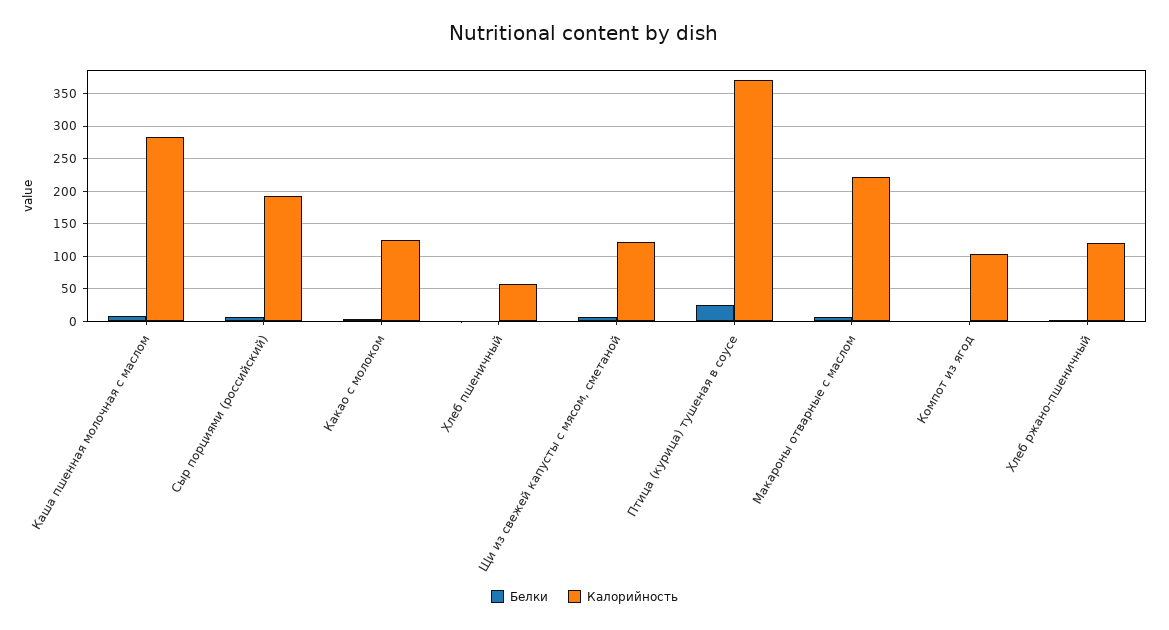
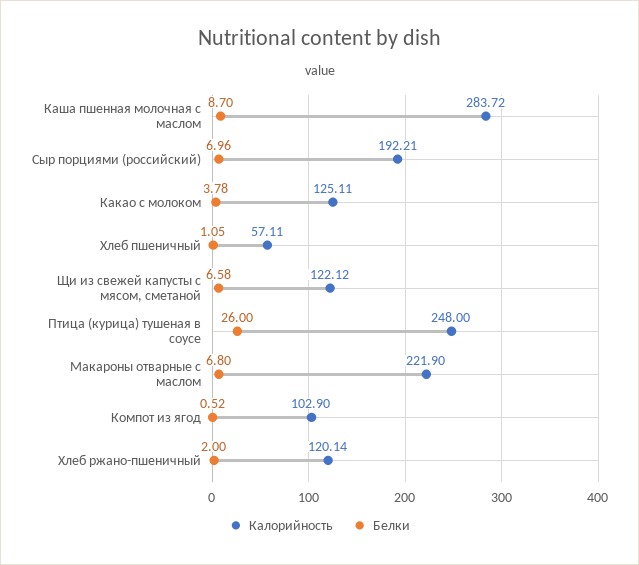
  {
    "Белки": {
      "Каша пшенная молочная с маслом": 8.7,
      "Сыр порциями (российский)": 6.96,
      "Какао с молоком": 3.78,
      "Хлеб пшеничный": 1.05,
      "Щи из свежей капусты с мясом, сметаной": 6.58,
      "Птица (курица) тушеная в соусе": 26,
      "Макароны отварные с маслом": 6.8,
      "Компот из ягод": 0.52,
      "Хлеб ржано-пшеничный": 2
    },
    "Калорийность": {
      "Каша пшенная молочная с маслом": 283.72,
      "Сыр порциями (российский)": 192.21,
      "Какао с молоком": 125.11,
      "Хлеб пшеничный": 57.11,
      "Щи из свежей капусты с мясом, сметаной": 122.12,
-     "Птица (курица) тушеная в соусе": 370,
+     "Птица (курица) тушеная в соусе": 248,
      "Макароны отварные с маслом": 221.9,
      "Компот из ягод": 102.9,
      "Хлеб ржано-пшеничный": 120.14
    }
  }

